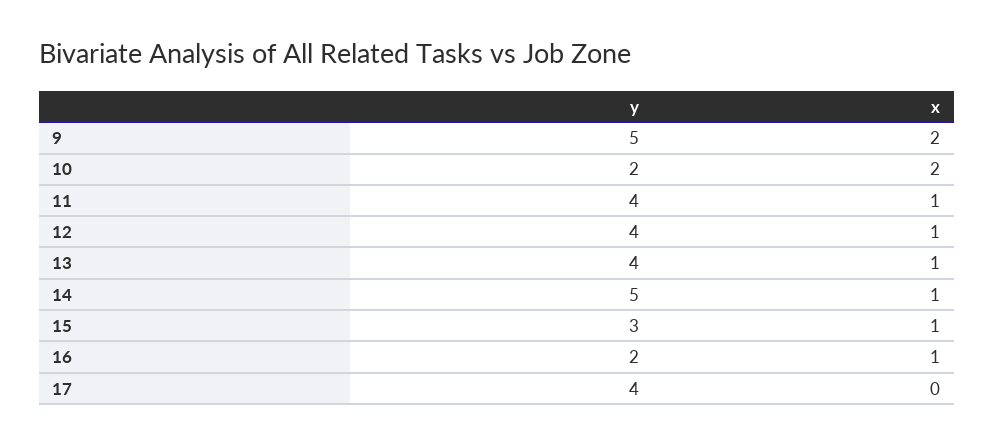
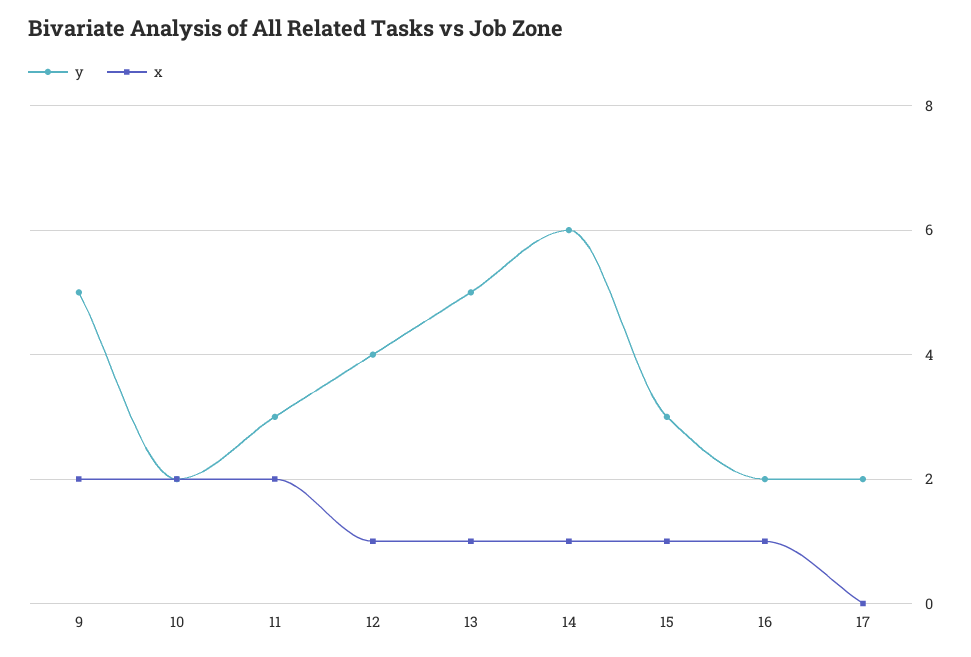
  {
    "y": {
      "9": 5,
      "10": 2,
-     "11": 4,
+     "11": 3,
      "12": 4,
-     "13": 4,
+     "13": 5,
-     "14": 5,
+     "14": 6,
      "15": 3,
      "16": 2,
-     "17": 4
+     "17": 2
    },
    "x": {
      "9": 2,
      "10": 2,
-     "11": 1,
+     "11": 2,
      "12": 1,
      "13": 1,
      "14": 1,
      "15": 1,
      "16": 1,
      "17": 0
    }
  }

